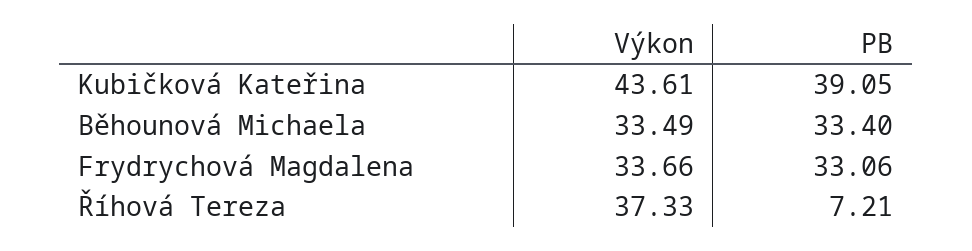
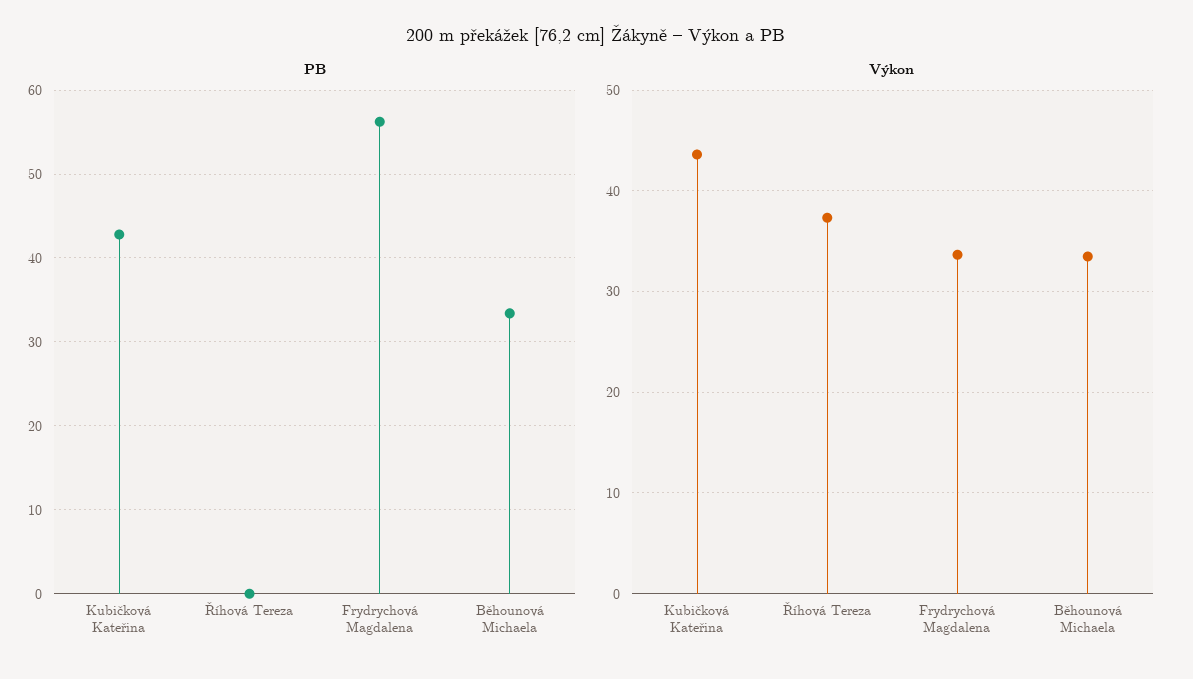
  {
    "Výkon": {
      "Kubičková Kateřina": 43.61,
      "Běhounová Michaela": 33.49,
      "Frydrychová Magdalena": 33.66,
      "Říhová Tereza": 37.33
    },
    "PB": {
-     "Kubičková Kateřina": 39.05,
+     "Kubičková Kateřina": 43,
      "Běhounová Michaela": 33.4,
-     "Frydrychová Magdalena": 33.06,
+     "Frydrychová Magdalena": 56,
-     "Říhová Tereza": 7.21
+     "Říhová Tereza": 0
    }
  }

